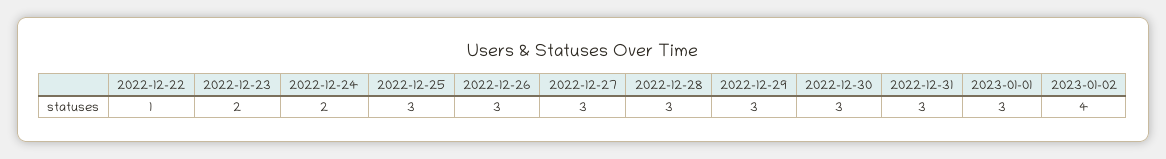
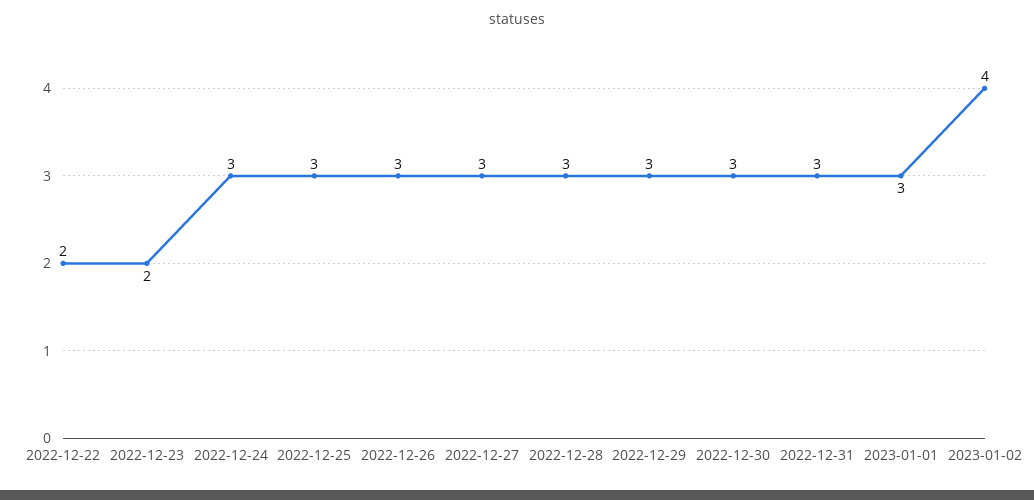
  {
-   "2022-12-22": 1,
+   "2022-12-22": 2,
    "2022-12-23": 2,
-   "2022-12-24": 2,
+   "2022-12-24": 3,
    "2022-12-25": 3,
    "2022-12-26": 3,
    "2022-12-27": 3,
    "2022-12-28": 3,
    "2022-12-29": 3,
    "2022-12-30": 3,
    "2022-12-31": 3,
    "2023-01-01": 3,
    "2023-01-02": 4
  }

